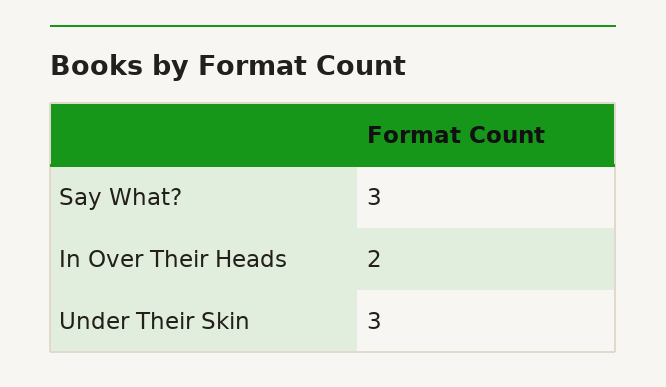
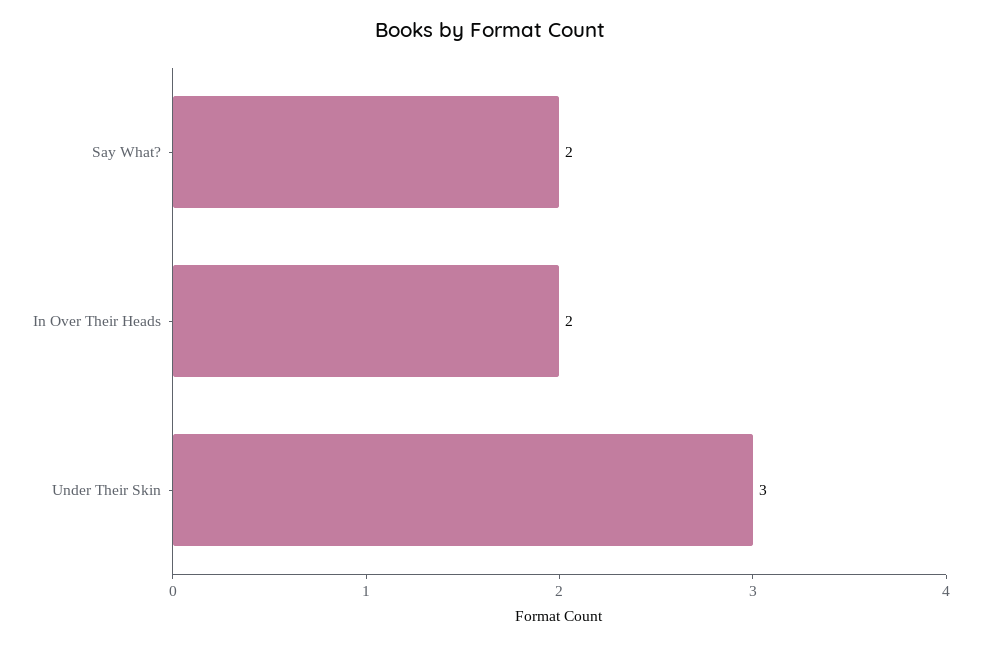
  {
-   "Say What?": 3,
+   "Say What?": 2,
    "In Over Their Heads": 2,
    "Under Their Skin": 3
  }

